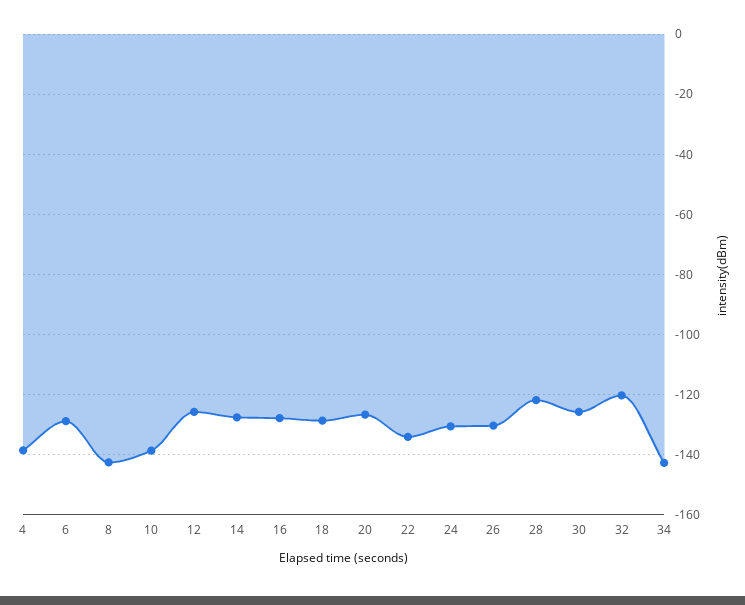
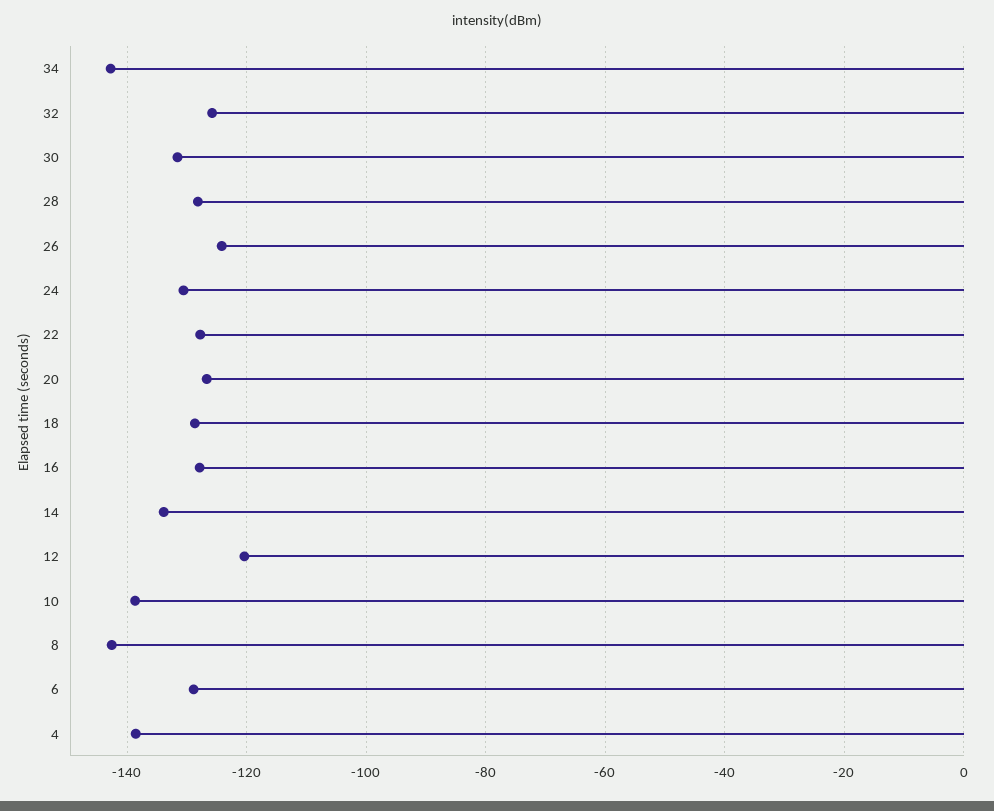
  {
    "4": -138,
    "6": -128,
    "8": -142,
    "10": -138,
-   "12": -126,
+   "12": -120,
-   "14": -128,
+   "14": -134,
    "16": -128,
    "18": -128,
    "20": -126,
-   "22": -134,
+   "22": -128,
    "24": -130,
-   "26": -130,
+   "26": -124,
-   "28": -122,
+   "28": -128,
-   "30": -126,
+   "30": -132,
-   "32": -120,
+   "32": -126,
    "34": -142
  }

